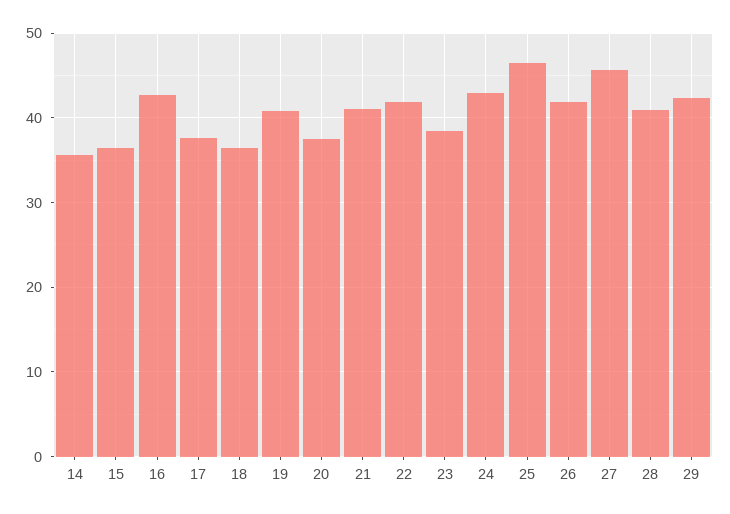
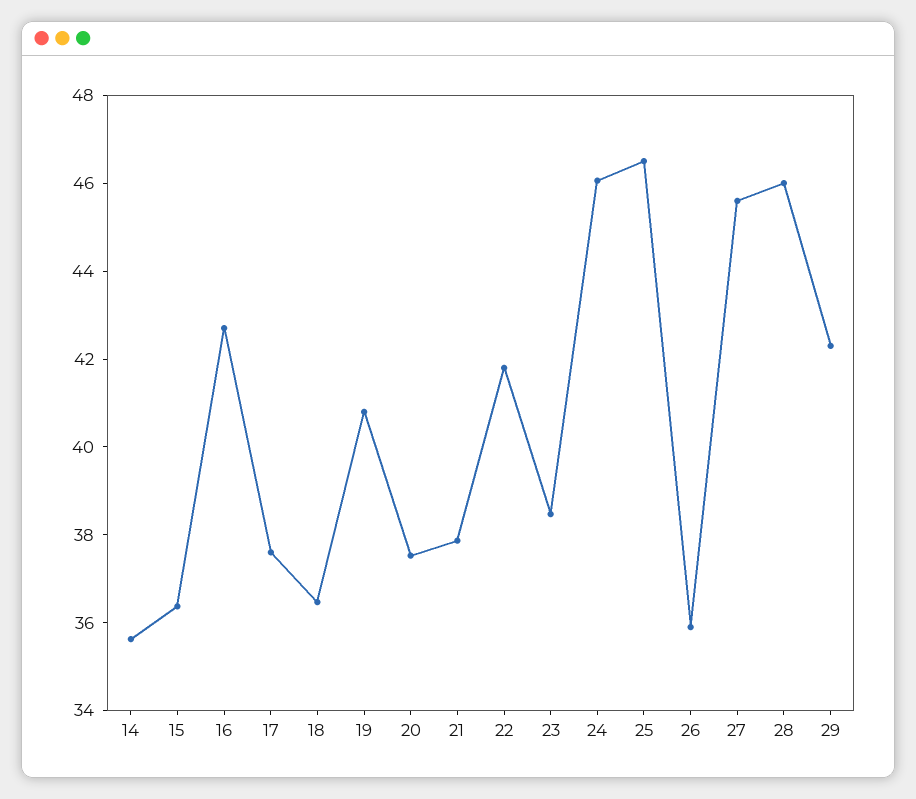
  {
    "14": 35.5,
    "15": 36.5,
    "16": 42.5,
    "17": 37.5,
    "18": 36.5,
    "19": 41,
    "20": 37.5,
-   "21": 41,
+   "21": 38,
    "22": 42,
    "23": 38.5,
-   "24": 43,
+   "24": 46,
    "25": 46.5,
-   "26": 42,
+   "26": 36,
    "27": 45.5,
-   "28": 41,
+   "28": 46,
    "29": 42.5
  }

